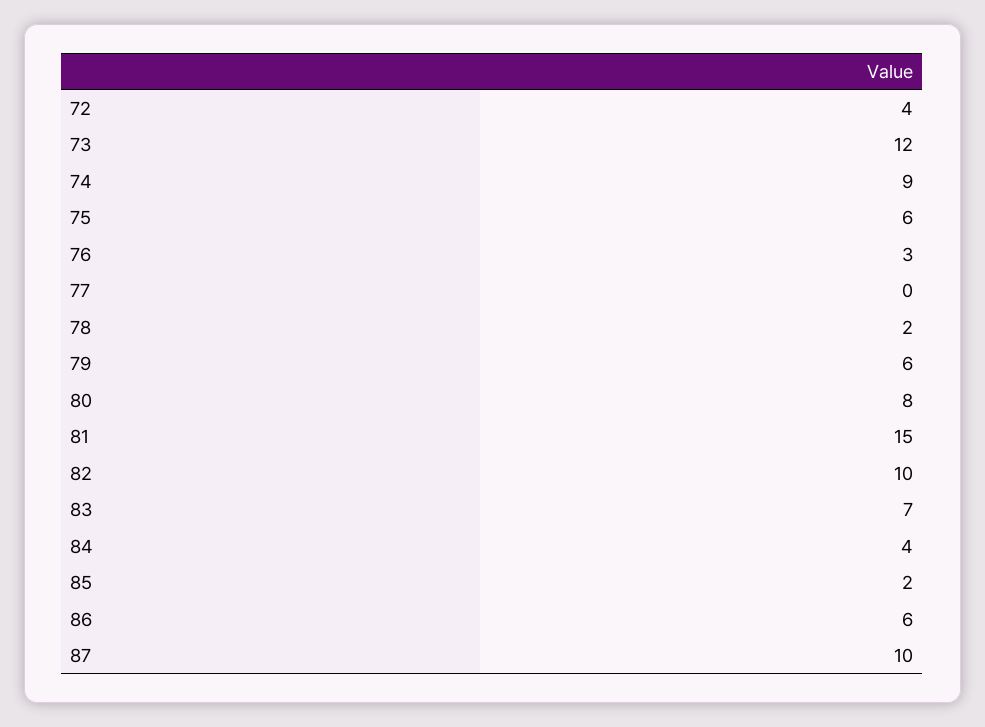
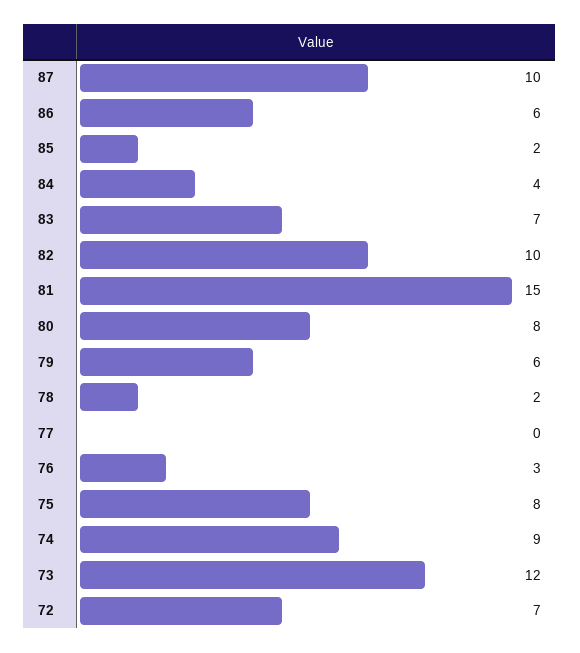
  {
-   "72": 4,
+   "72": 7,
    "73": 12,
    "74": 9,
-   "75": 6,
+   "75": 8,
    "76": 3,
    "77": 0,
    "78": 2,
    "79": 6,
    "80": 8,
    "81": 15,
    "82": 10,
    "83": 7,
    "84": 4,
    "85": 2,
    "86": 6,
    "87": 10
  }

